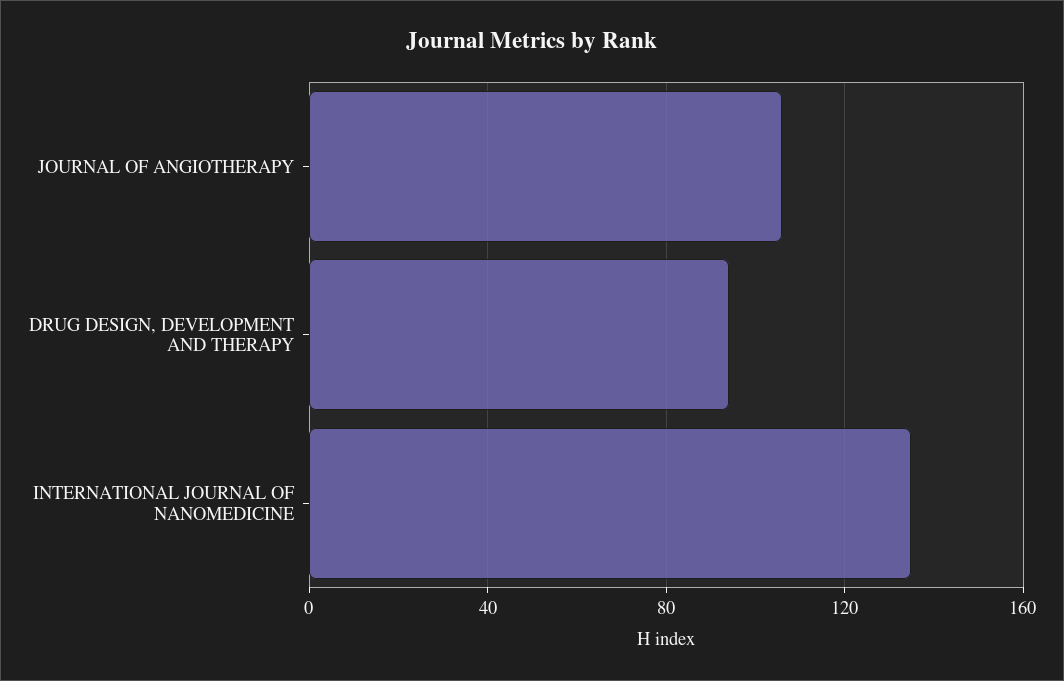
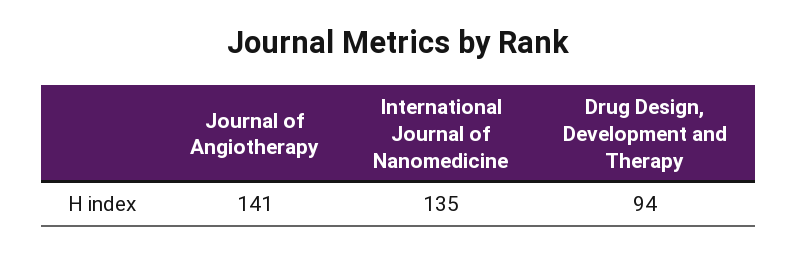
  {
-   "JOURNAL OF ANGIOTHERAPY": 105,
+   "JOURNAL OF ANGIOTHERAPY": 141,
    "DRUG DESIGN, DEVELOPMENT AND THERAPY": 94,
    "INTERNATIONAL JOURNAL OF NANOMEDICINE": 135
  }

